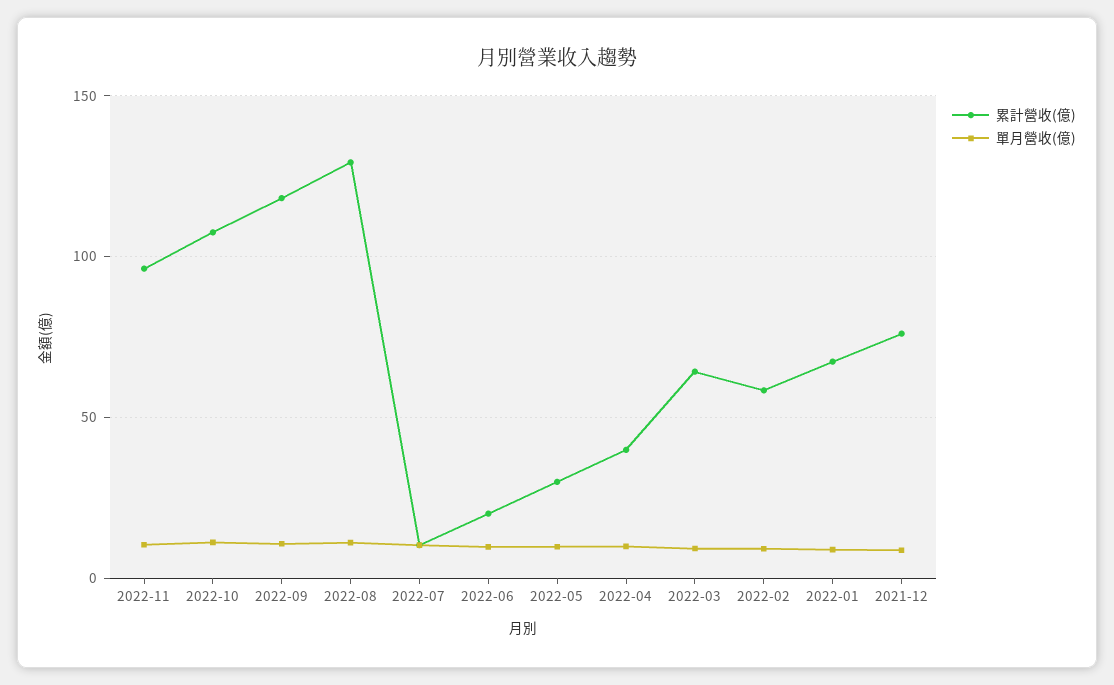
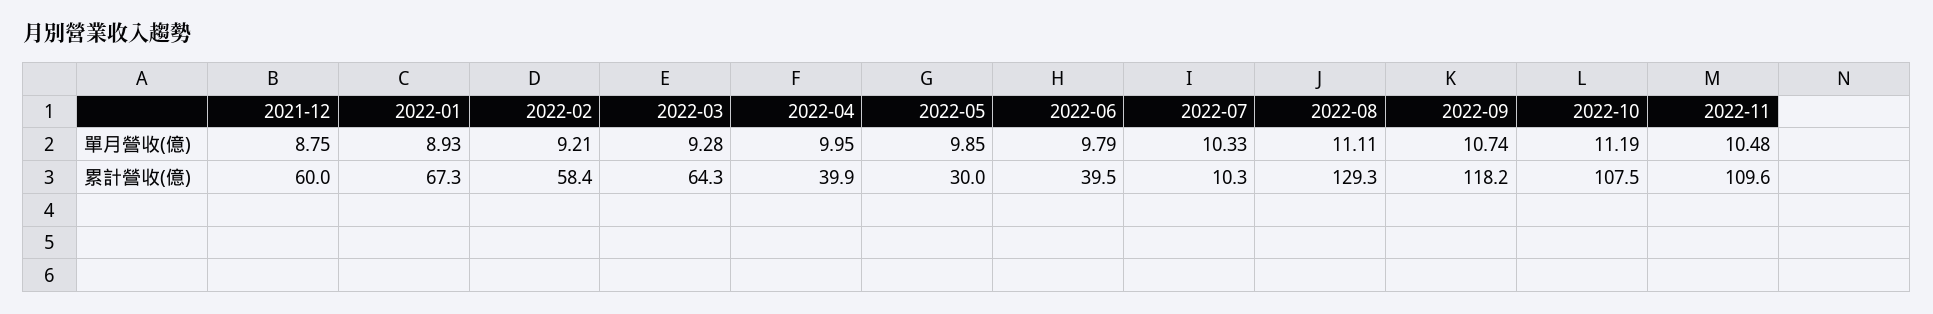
  {
    "累計營收(億)": {
-     "2022-11": 95,
+     "2022-11": 109.6,
      "2022-10": 107.5,
      "2022-09": 118.2,
      "2022-08": 129.3,
      "2022-07": 10.3,
-     "2022-06": 20,
+     "2022-06": 39.5,
      "2022-05": 30,
      "2022-04": 39.9,
      "2022-03": 64.3,
      "2022-02": 58.4,
      "2022-01": 67.3,
-     "2021-12": 75
+     "2021-12": 60
    },
    "單月營收(億)": {
      "2022-11": 10.48,
      "2022-10": 11.19,
      "2022-09": 10.74,
      "2022-08": 11.11,
      "2022-07": 10.33,
      "2022-06": 9.79,
      "2022-05": 9.85,
      "2022-04": 9.95,
      "2022-03": 9.28,
      "2022-02": 9.21,
      "2022-01": 8.93,
      "2021-12": 8.75
    }
  }

